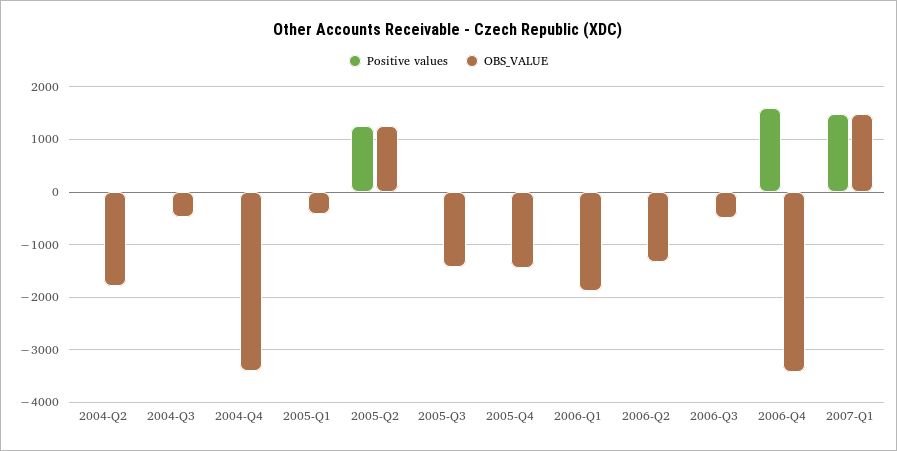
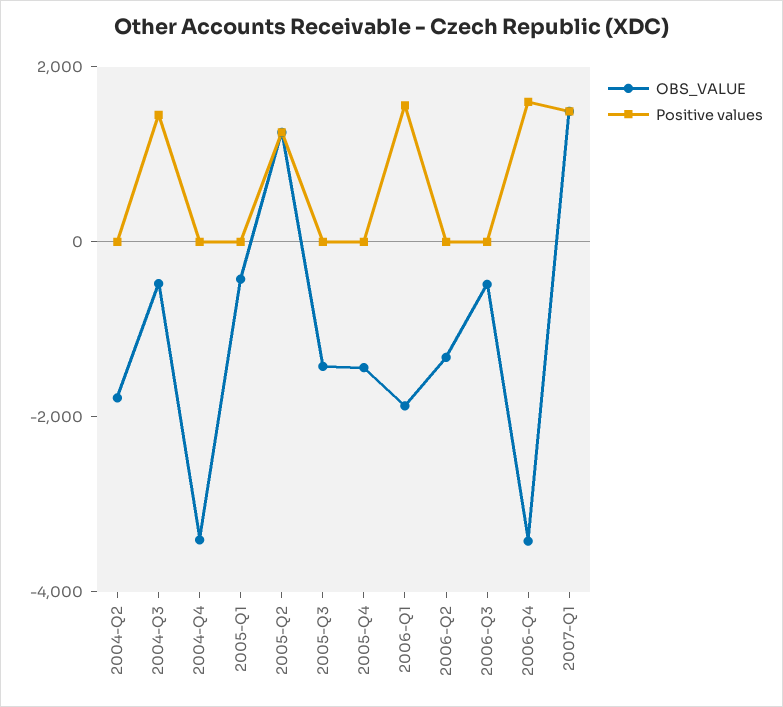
  {
    "Positive values": {
      "2004-Q2": 0,
-     "2004-Q3": 0,
+     "2004-Q3": 1500,
      "2004-Q4": 0,
      "2005-Q1": 0,
      "2005-Q2": 1200,
      "2005-Q3": 0,
      "2005-Q4": 0,
-     "2006-Q1": 0,
+     "2006-Q1": 1500,
      "2006-Q2": 0,
      "2006-Q3": 0,
      "2006-Q4": 1600,
      "2007-Q1": 1400
    },
    "OBS_VALUE": {
      "2004-Q2": -1800,
      "2004-Q3": -400,
      "2004-Q4": -3400,
      "2005-Q1": -400,
      "2005-Q2": 1200,
      "2005-Q3": -1400,
      "2005-Q4": -1400,
      "2006-Q1": -1800,
      "2006-Q2": -1400,
      "2006-Q3": -400,
      "2006-Q4": -3400,
      "2007-Q1": 1400
    }
  }

